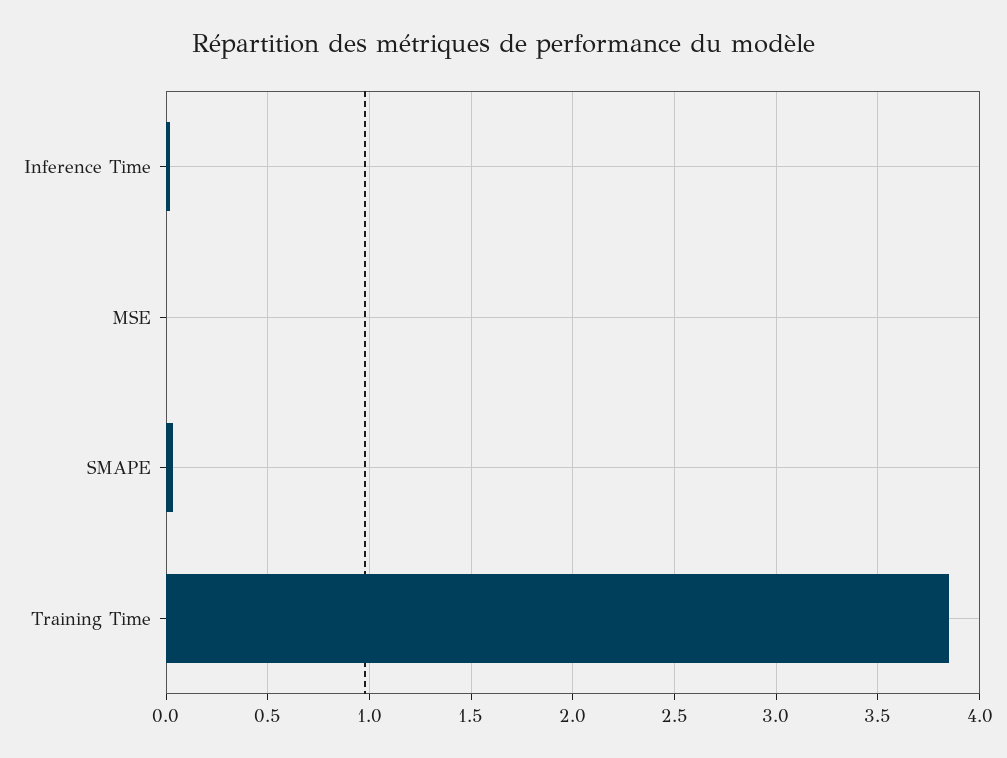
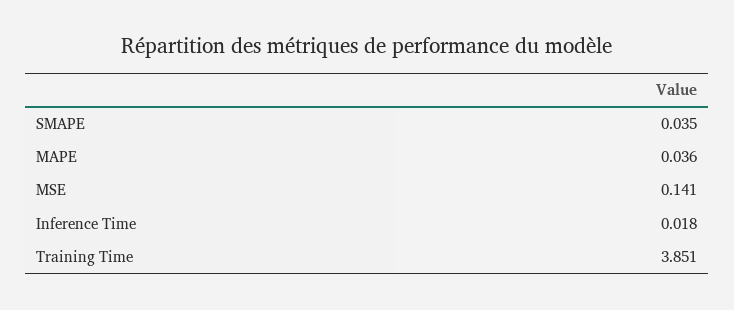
  {
    "Inference Time": 0.018,
-   "MSE": 0,
+   "MSE": 0.141,
    "SMAPE": 0.035,
-   "Training Time": 3.851
+   "Training Time": 3.851,
+   "MAPE": 0.036
  }

